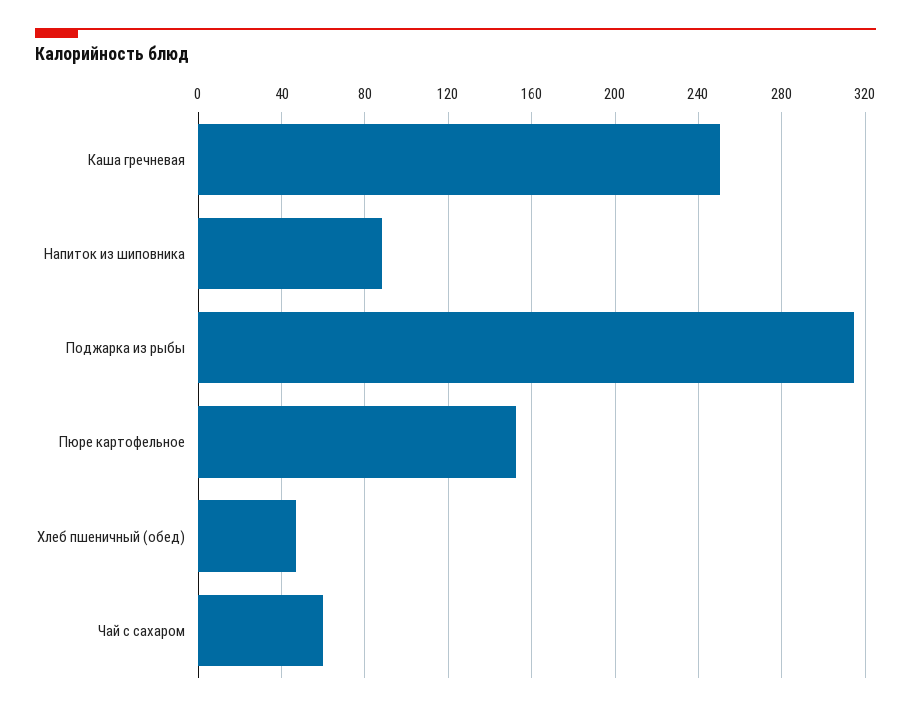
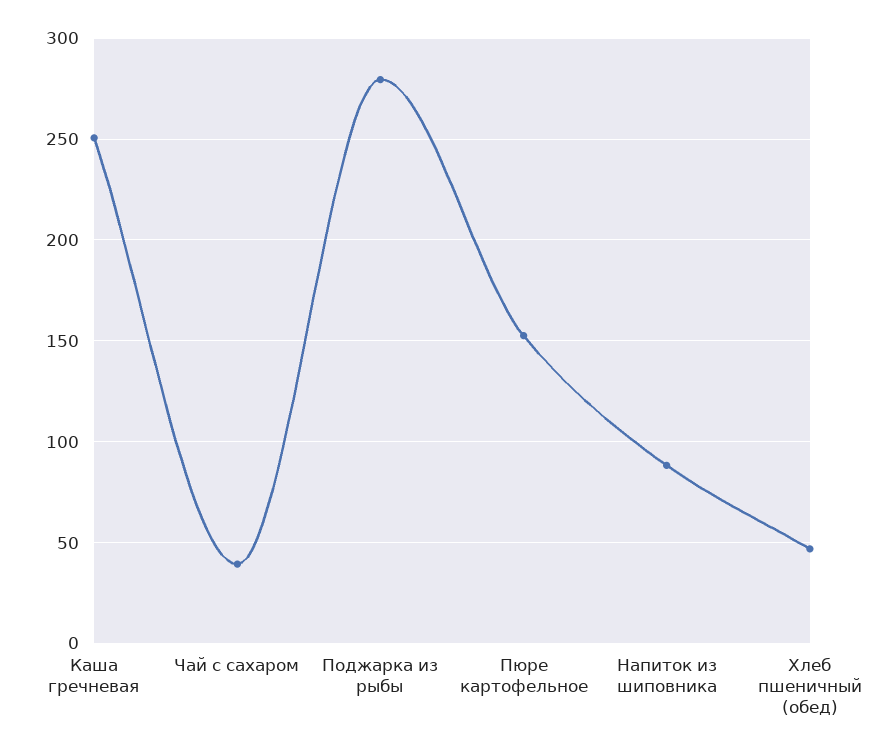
  {
    "Каша гречневая": 250,
    "Напиток из шиповника": 90,
-   "Поджарка из рыбы": 315,
+   "Поджарка из рыбы": 280,
    "Пюре картофельное": 150,
    "Хлеб пшеничный (обед)": 45,
-   "Чай с сахаром": 60
+   "Чай с сахаром": 40
  }

